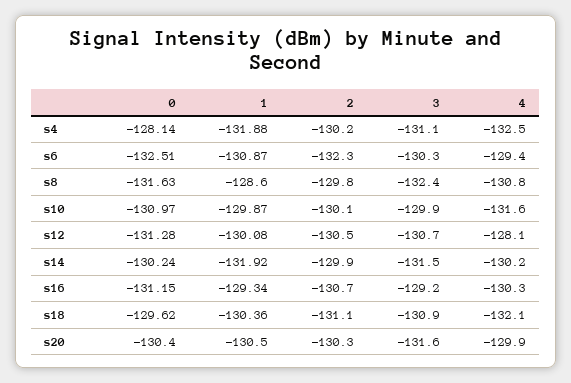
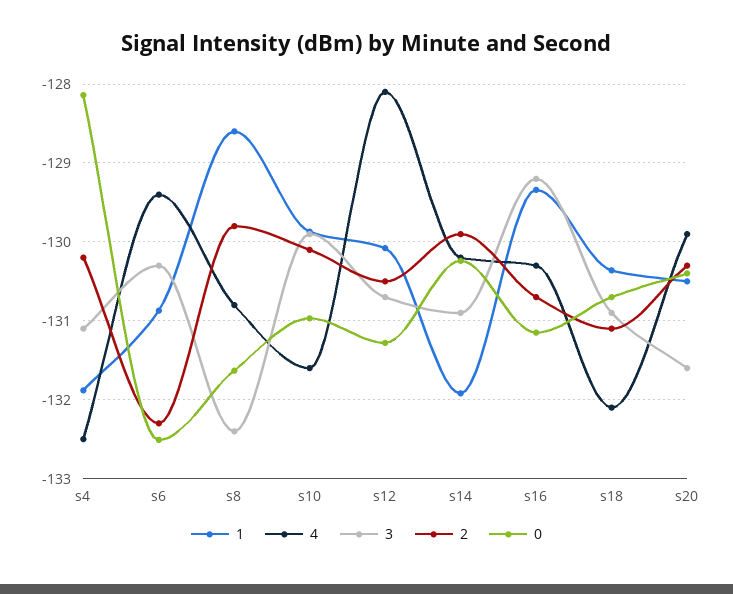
  {
    "0": {
      "s4": -128.14,
      "s6": -132.51,
      "s8": -131.63,
      "s10": -130.97,
      "s12": -131.28,
      "s14": -130.24,
      "s16": -131.15,
-     "s18": -129.62,
+     "s18": -130.7,
      "s20": -130.4
    },
    "1": {
      "s4": -131.88,
      "s6": -130.87,
      "s8": -128.6,
      "s10": -129.87,
      "s12": -130.08,
      "s14": -131.92,
      "s16": -129.34,
      "s18": -130.36,
      "s20": -130.5
    },
    "2": {
      "s4": -130.2,
      "s6": -132.3,
      "s8": -129.8,
      "s10": -130.1,
      "s12": -130.5,
      "s14": -129.9,
      "s16": -130.7,
      "s18": -131.1,
      "s20": -130.3
    },
    "3": {
      "s4": -131.1,
      "s6": -130.3,
      "s8": -132.4,
      "s10": -129.9,
      "s12": -130.7,
-     "s14": -131.5,
+     "s14": -130.9,
      "s16": -129.2,
      "s18": -130.9,
      "s20": -131.6
    },
    "4": {
      "s4": -132.5,
      "s6": -129.4,
      "s8": -130.8,
      "s10": -131.6,
      "s12": -128.1,
      "s14": -130.2,
      "s16": -130.3,
      "s18": -132.1,
      "s20": -129.9
    }
  }

